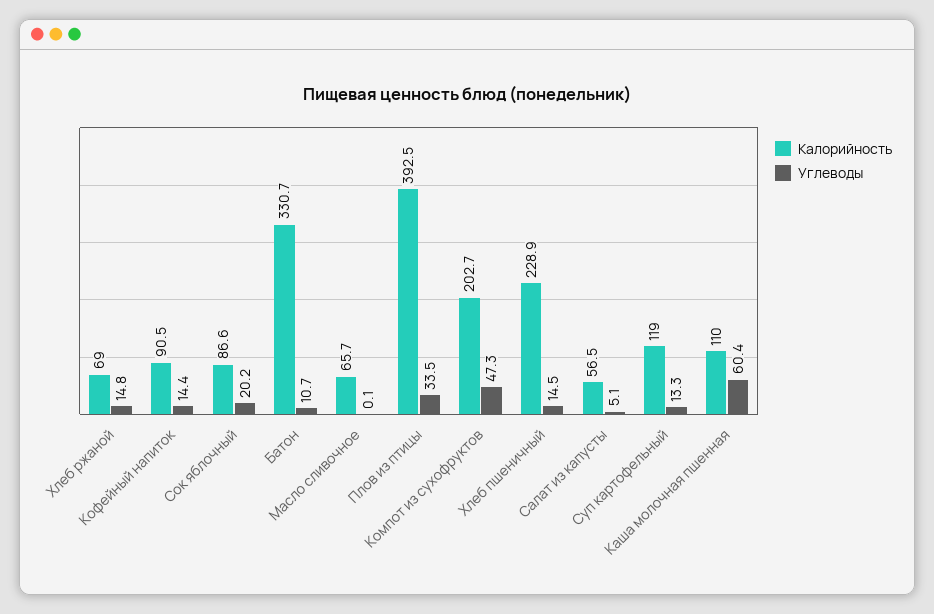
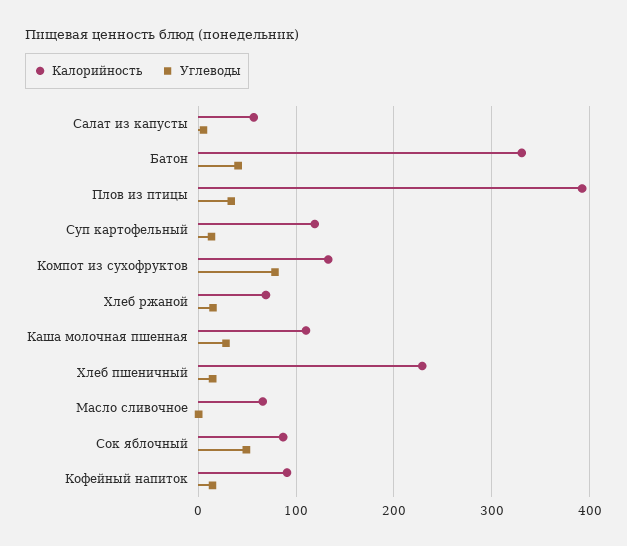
  {
    "Калорийность": {
      "Хлеб ржаной": 69,
      "Кофейный напиток": 90.5,
      "Сок яблочный": 86.6,
      "Батон": 330.7,
      "Масло сливочное": 65.7,
      "Плов из птицы": 392.5,
-     "Компот из сухофруктов": 202.7,
+     "Компот из сухофруктов": 130,
      "Хлеб пшеничный": 228.9,
      "Салат из капусты": 56.5,
      "Суп картофельный": 119,
      "Каша молочная пшенная": 110
    },
    "Углеводы": {
      "Хлеб ржаной": 14.8,
      "Кофейный напиток": 14.4,
-     "Сок яблочный": 20.2,
+     "Сок яблочный": 50,
-     "Батон": 10.7,
+     "Батон": 40,
      "Масло сливочное": 0.1,
      "Плов из птицы": 33.5,
-     "Компот из сухофруктов": 47.3,
+     "Компот из сухофруктов": 80,
      "Хлеб пшеничный": 14.5,
      "Салат из капусты": 5.1,
      "Суп картофельный": 13.3,
-     "Каша молочная пшенная": 60.4
+     "Каша молочная пшенная": 30
    }
  }

